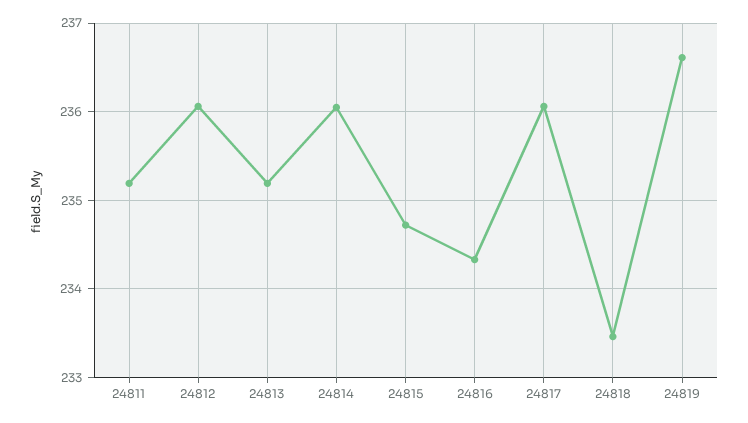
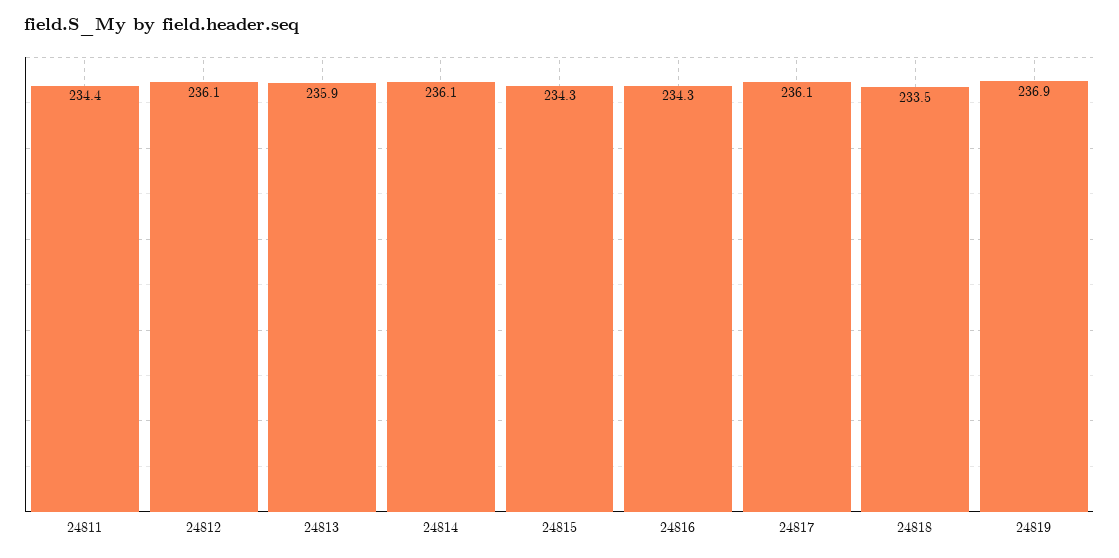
  {
-   "24811": 235.2,
+   "24811": 234.4,
    "24812": 236.1,
-   "24813": 235.2,
+   "24813": 235.9,
    "24814": 236.1,
-   "24815": 234.7,
+   "24815": 234.3,
    "24816": 234.3,
    "24817": 236.1,
    "24818": 233.5,
-   "24819": 236.6
+   "24819": 236.9
  }

